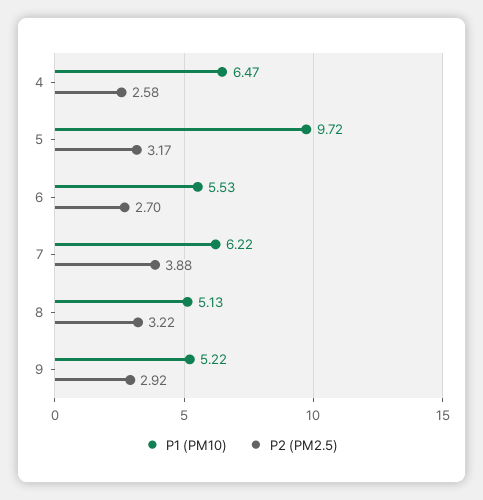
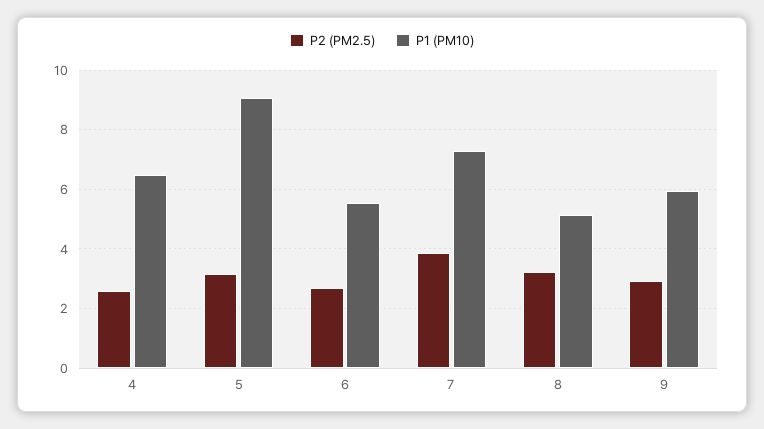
  {
    "P1 (PM10)": {
      "4": 6.47,
-     "5": 9.72,
+     "5": 9,
      "6": 5.53,
-     "7": 6.22,
+     "7": 7.25,
      "8": 5.13,
-     "9": 5.22
+     "9": 6
    },
    "P2 (PM2.5)": {
      "4": 2.58,
      "5": 3.17,
      "6": 2.7,
      "7": 3.88,
      "8": 3.22,
      "9": 2.92
    }
  }

